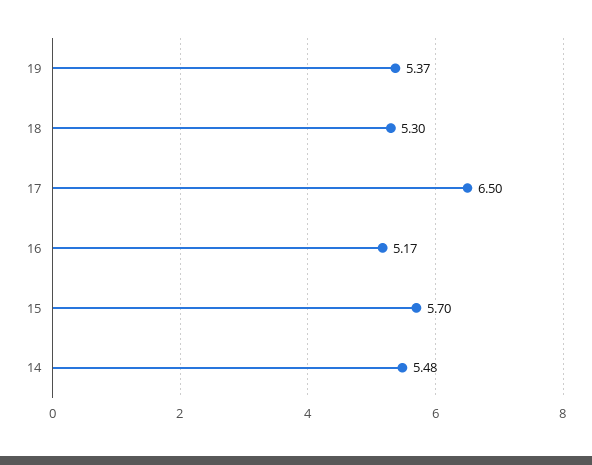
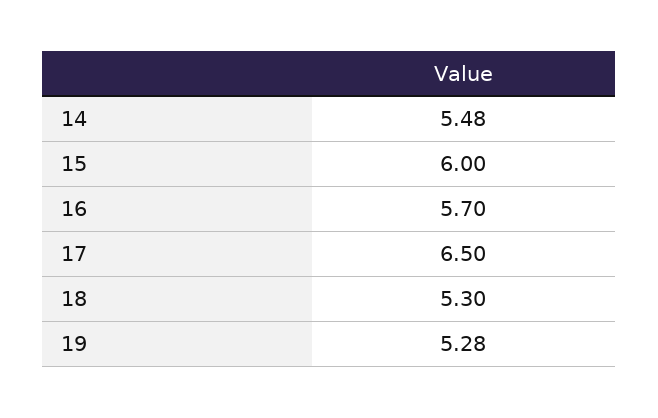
  {
-   "19": 5.37,
+   "19": 5.28,
    "18": 5.3,
    "17": 6.5,
-   "16": 5.17,
+   "16": 5.7,
-   "15": 5.7,
+   "15": 6,
    "14": 5.48
  }

